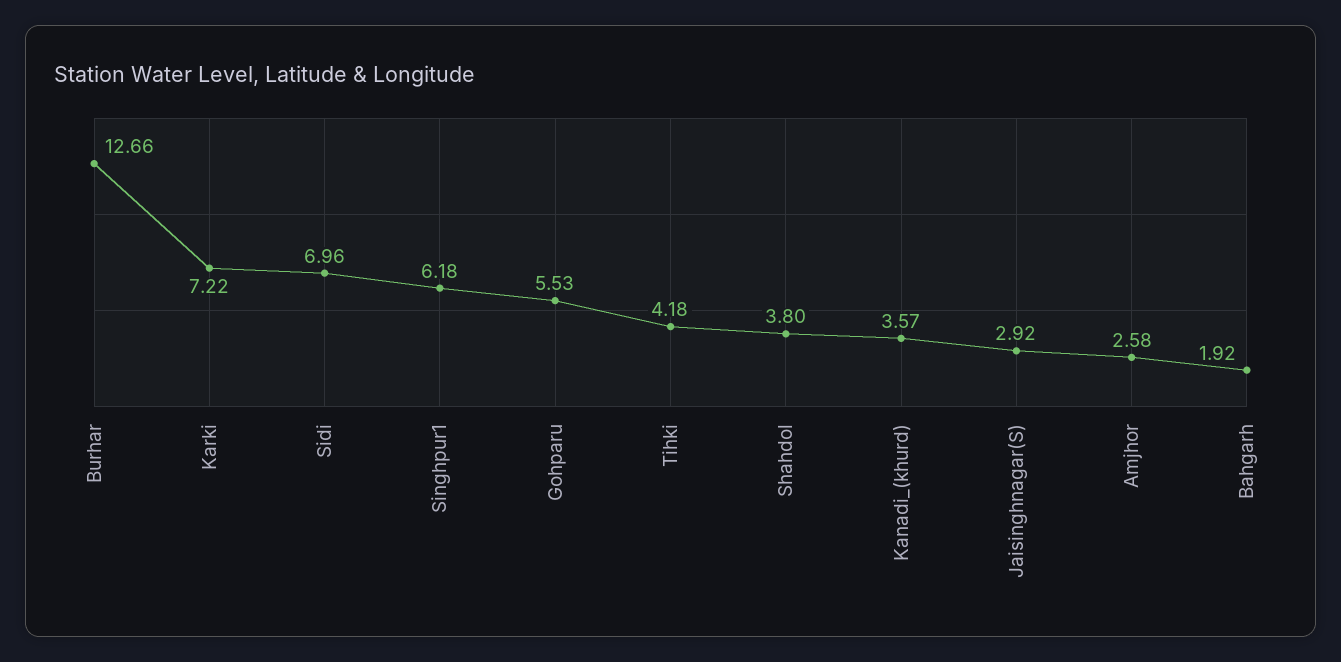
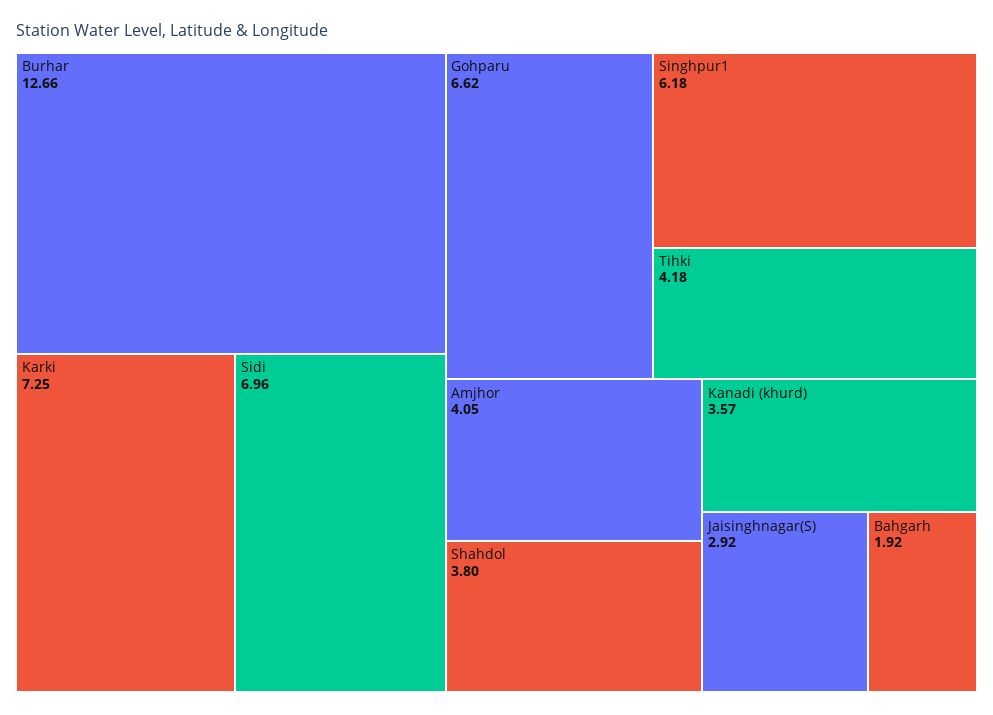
  {
    "Burhar": 12.66,
-   "Karki": 7.22,
+   "Karki": 7.25,
    "Sidi": 6.96,
    "Singhpur1": 6.18,
-   "Gohparu": 5.53,
+   "Gohparu": 6.62,
    "Tihki": 4.18,
    "Shahdol": 3.8,
    "Kanadi_(khurd)": 3.57,
    "Jaisinghnagar(S)": 2.92,
-   "Amjhor": 2.58,
+   "Amjhor": 4.05,
    "Bahgarh": 1.92
  }

